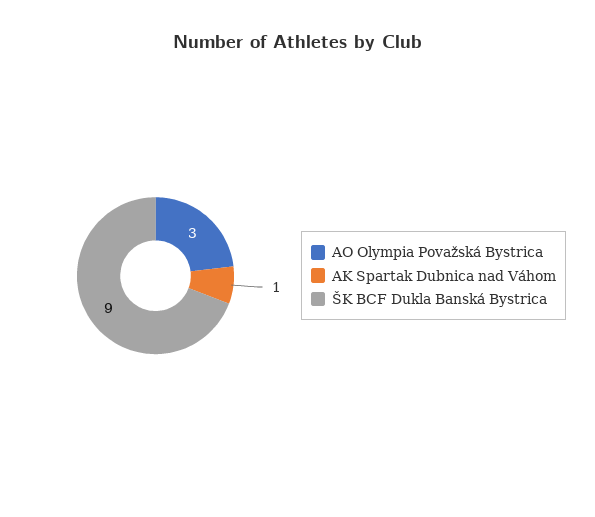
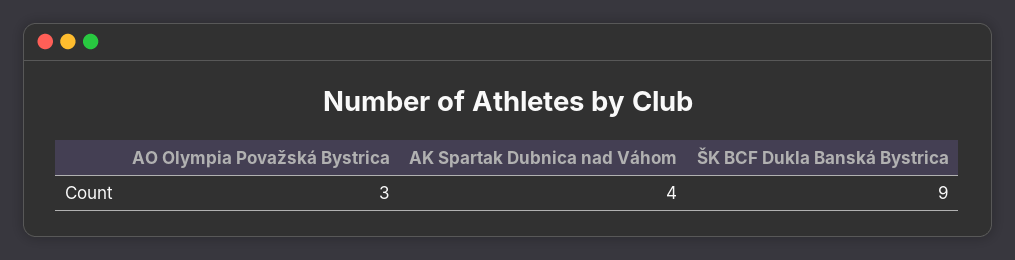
  {
    "AO Olympia Považská Bystrica": 3,
-   "AK Spartak Dubnica nad Váhom": 1,
+   "AK Spartak Dubnica nad Váhom": 4,
    "ŠK BCF Dukla Banská Bystrica": 9
  }

